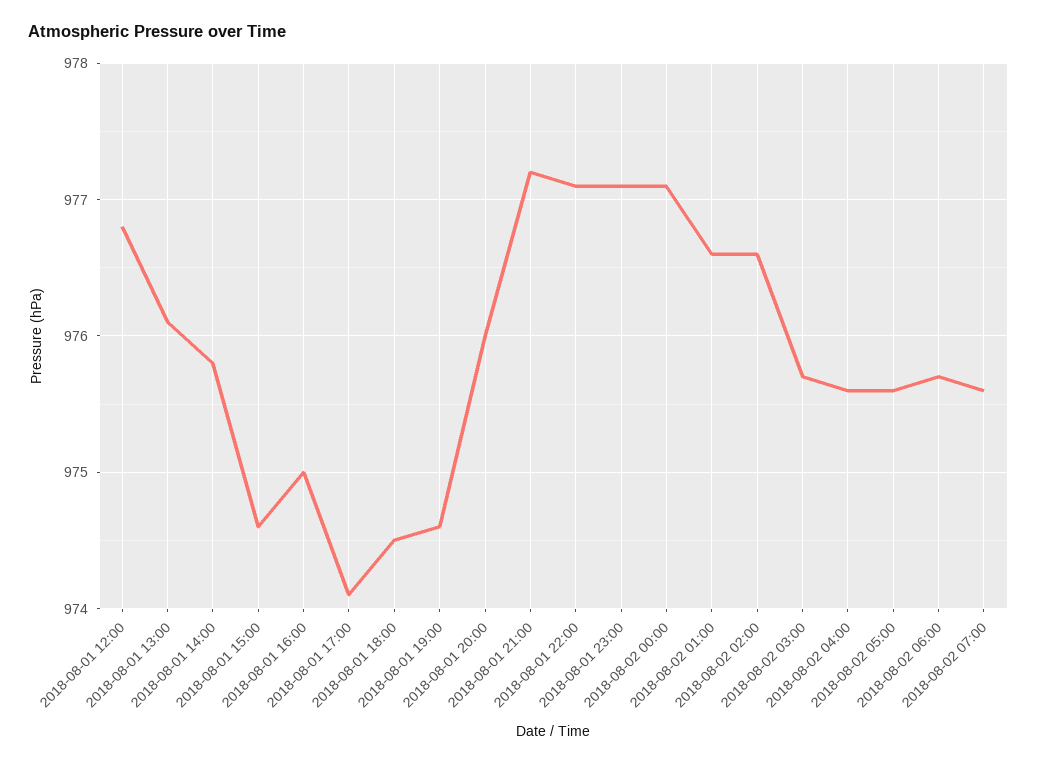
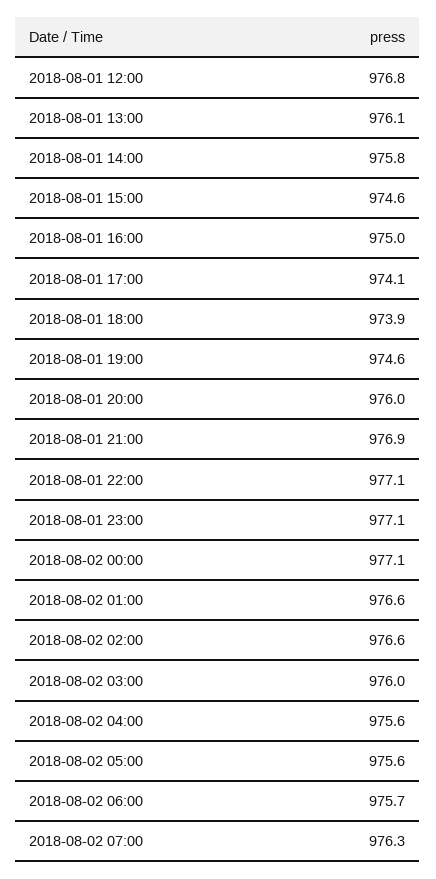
  {
    "2018-08-01 12:00": 976.8,
    "2018-08-01 13:00": 976.1,
    "2018-08-01 14:00": 975.8,
    "2018-08-01 15:00": 974.6,
    "2018-08-01 16:00": 975,
    "2018-08-01 17:00": 974.1,
-   "2018-08-01 18:00": 974.5,
+   "2018-08-01 18:00": 973.9,
    "2018-08-01 19:00": 974.6,
    "2018-08-01 20:00": 976,
-   "2018-08-01 21:00": 977.2,
+   "2018-08-01 21:00": 976.9,
    "2018-08-01 22:00": 977.1,
    "2018-08-01 23:00": 977.1,
    "2018-08-02 00:00": 977.1,
    "2018-08-02 01:00": 976.6,
    "2018-08-02 02:00": 976.6,
-   "2018-08-02 03:00": 975.7,
+   "2018-08-02 03:00": 976,
    "2018-08-02 04:00": 975.6,
    "2018-08-02 05:00": 975.6,
    "2018-08-02 06:00": 975.7,
-   "2018-08-02 07:00": 975.6
+   "2018-08-02 07:00": 976.3
  }

